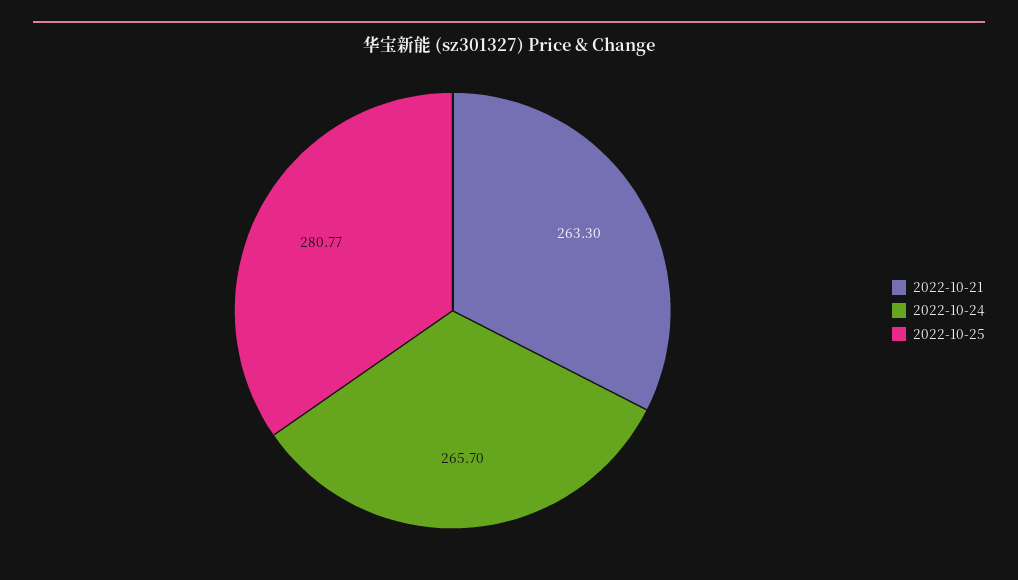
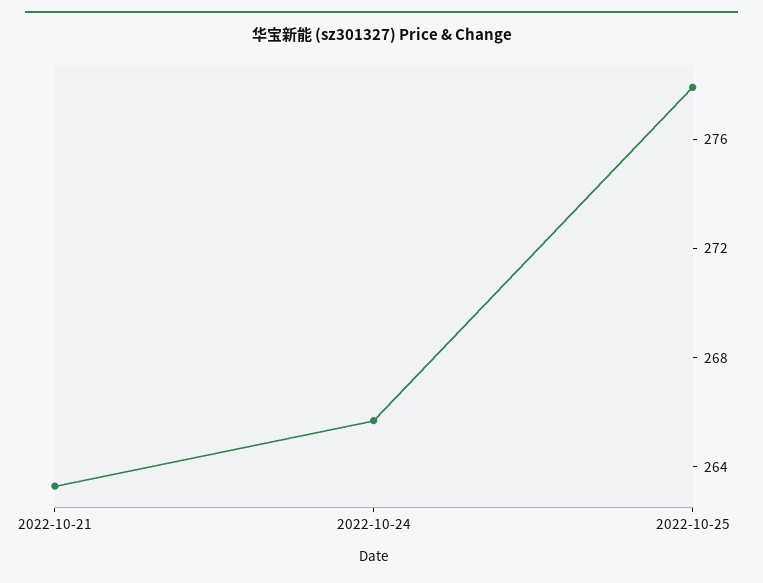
  {
    "2022-10-21": 263.3,
    "2022-10-24": 265.7,
-   "2022-10-25": 280.77
+   "2022-10-25": 278
  }

